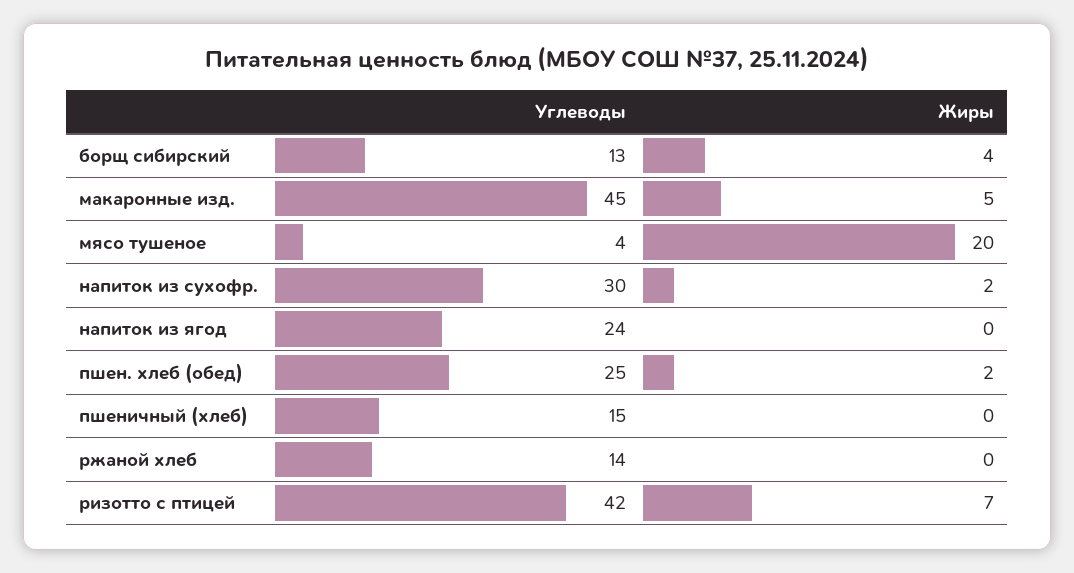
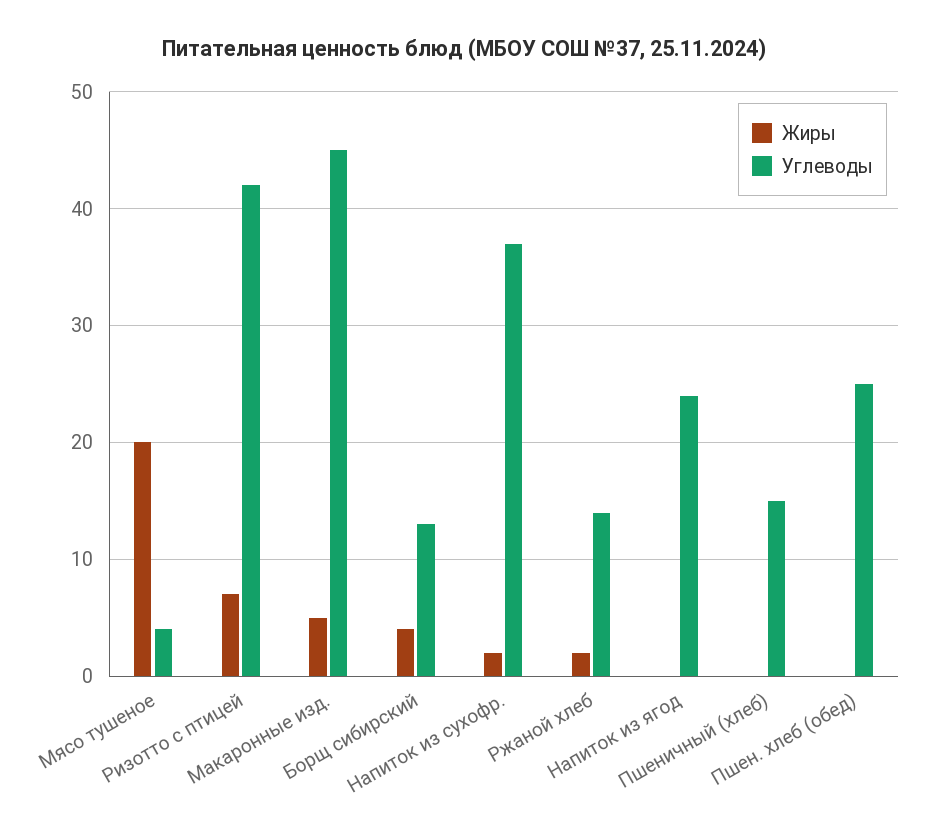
  {
    "Углеводы": {
      "борщ сибирский": 13,
      "макаронные изд.": 45,
      "мясо тушеное": 4,
-     "напиток из сухофр.": 30,
+     "напиток из сухофр.": 37,
      "напиток из ягод": 24,
      "пшен. хлеб (обед)": 25,
      "пшеничный (хлеб)": 15,
      "ржаной хлеб": 14,
      "ризотто с птицей": 42
    },
    "Жиры": {
      "борщ сибирский": 4,
      "макаронные изд.": 5,
      "мясо тушеное": 20,
      "напиток из сухофр.": 2,
      "напиток из ягод": 0,
-     "пшен. хлеб (обед)": 2,
+     "пшен. хлеб (обед)": 0,
      "пшеничный (хлеб)": 0,
-     "ржаной хлеб": 0,
+     "ржаной хлеб": 2,
      "ризотто с птицей": 7
    }
  }

